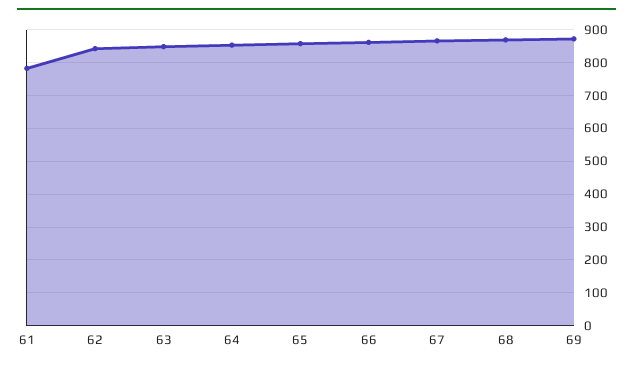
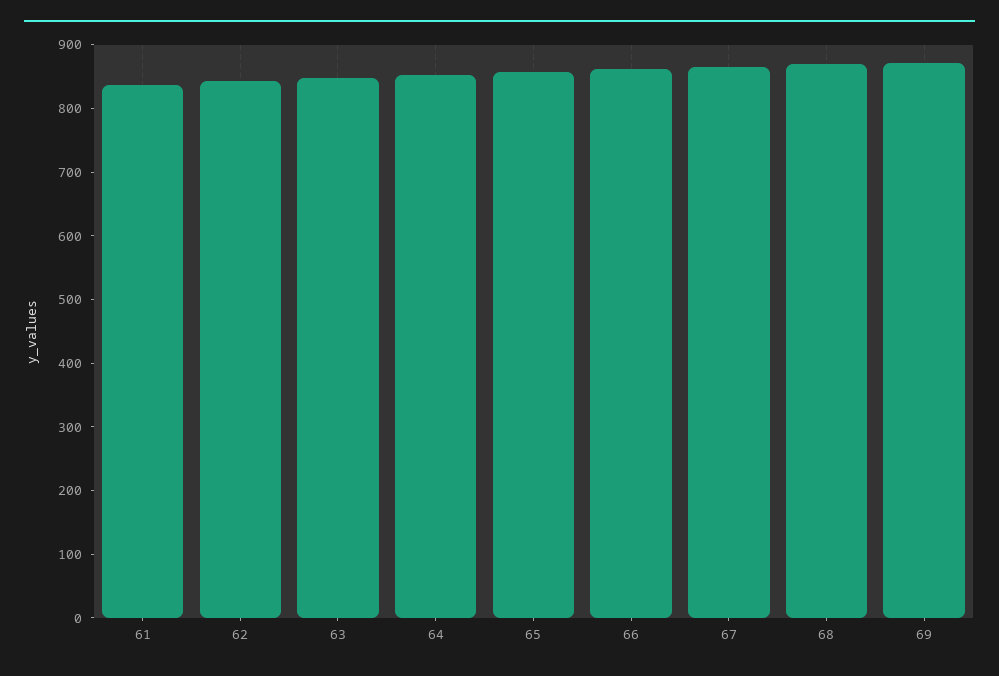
  {
-   "61": 780,
+   "61": 840,
    "62": 840,
    "63": 840,
    "64": 860,
    "65": 860,
    "66": 860,
    "67": 860,
    "68": 860,
    "69": 880
  }

